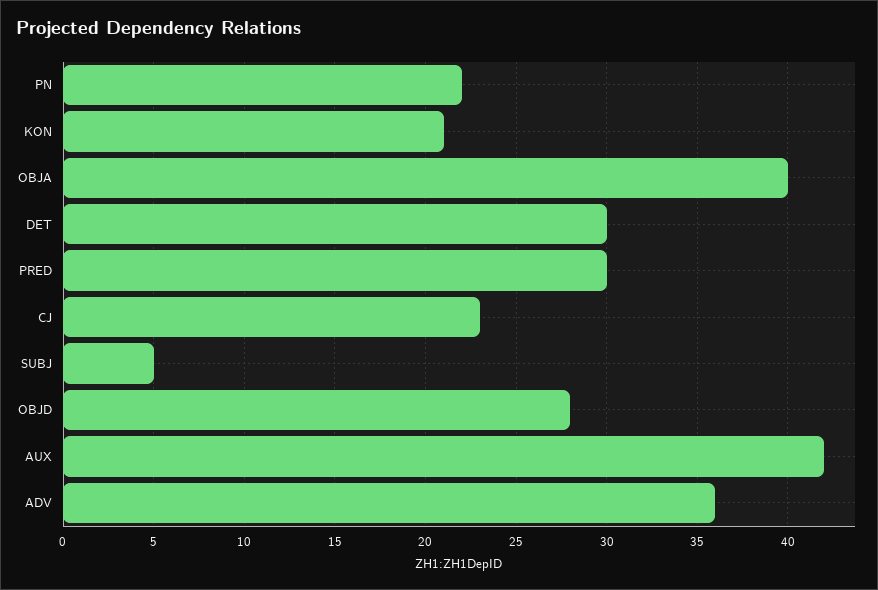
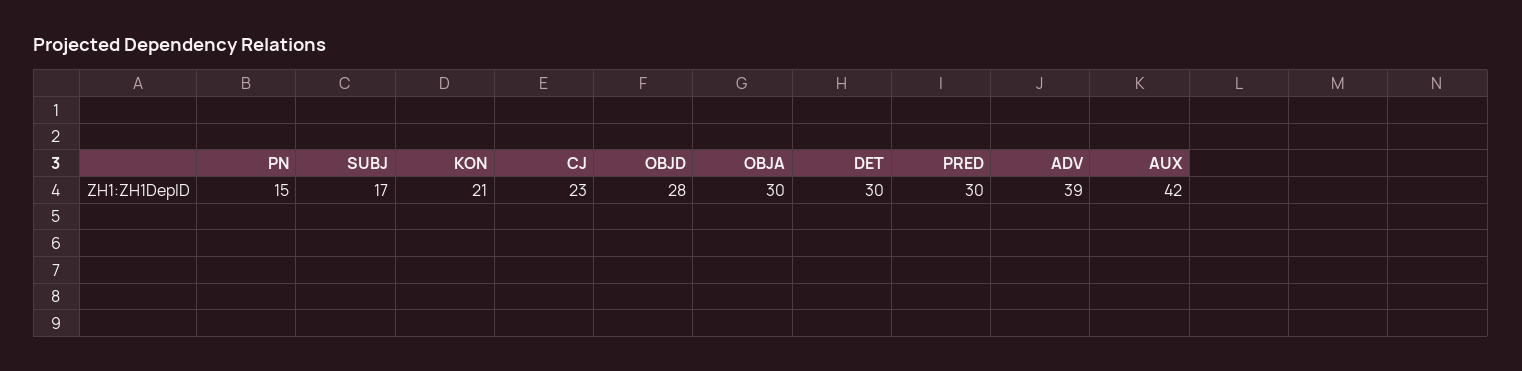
  {
-   "PN": 22,
+   "PN": 15,
    "KON": 21,
-   "OBJA": 40,
+   "OBJA": 30,
    "DET": 30,
    "PRED": 30,
    "CJ": 23,
-   "SUBJ": 5,
+   "SUBJ": 17,
    "OBJD": 28,
    "AUX": 42,
-   "ADV": 36
+   "ADV": 39
  }

